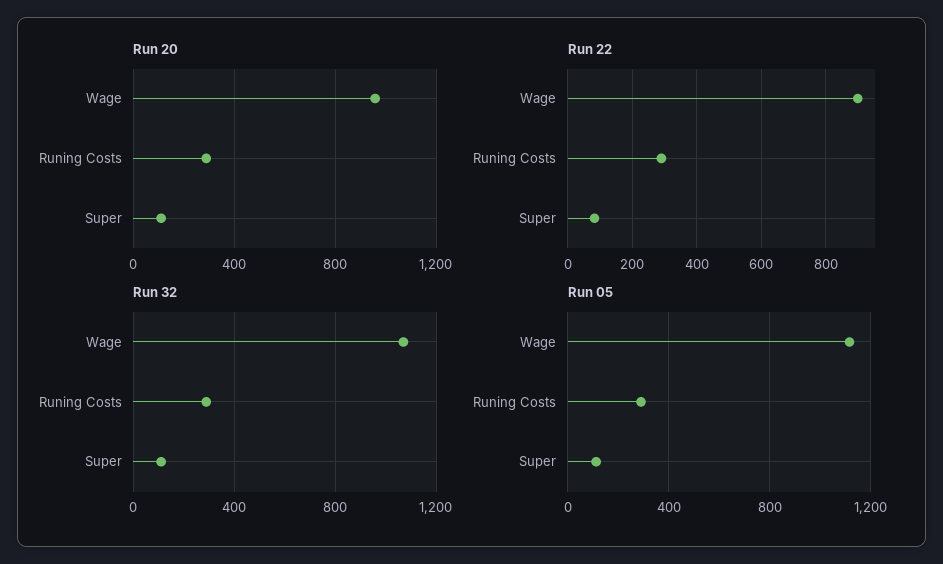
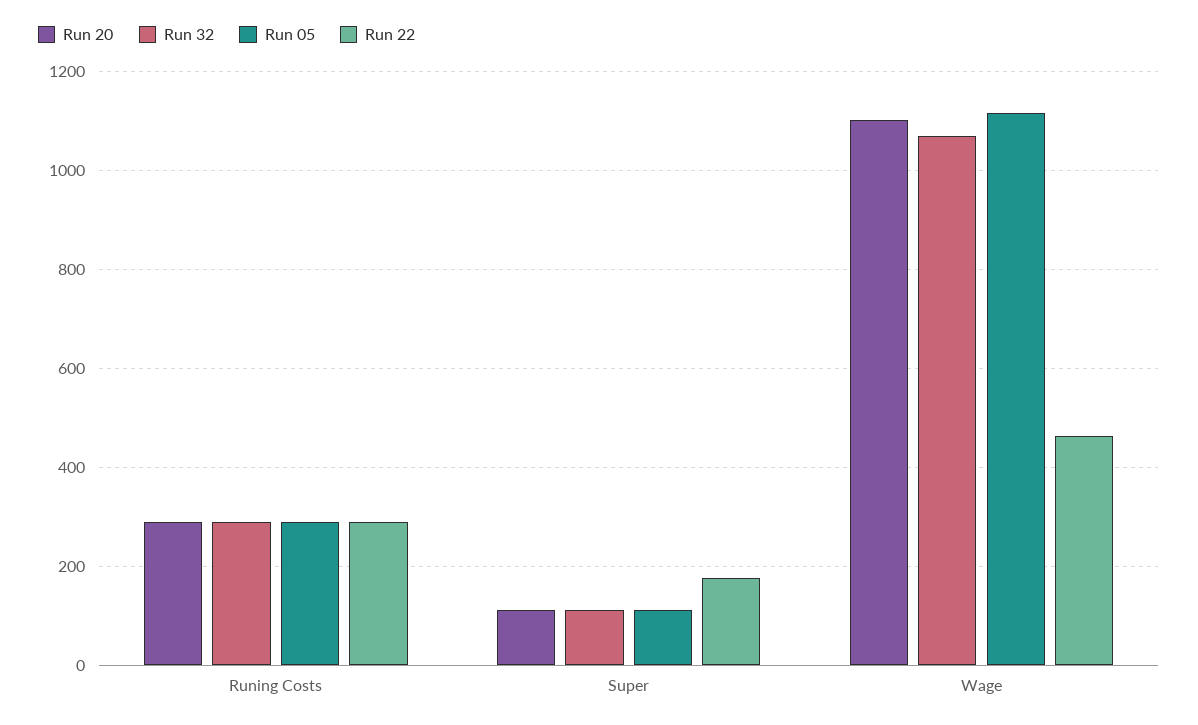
  {
    "Run 20": {
-     "Wage": 950,
+     "Wage": 1100,
      "Runing Costs": 300,
      "Super": 120
    },
    "Run 22": {
-     "Wage": 900,
+     "Wage": 460,
      "Runing Costs": 300,
-     "Super": 80
+     "Super": 180
    },
    "Run 32": {
      "Wage": 1080,
      "Runing Costs": 300,
      "Super": 120
    },
    "Run 05": {
      "Wage": 1120,
      "Runing Costs": 300,
      "Super": 120
    }
  }

